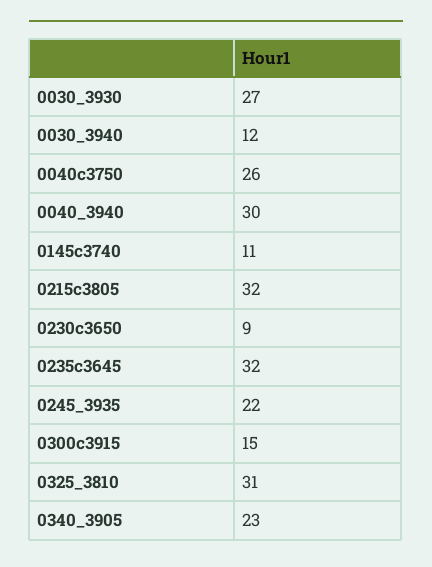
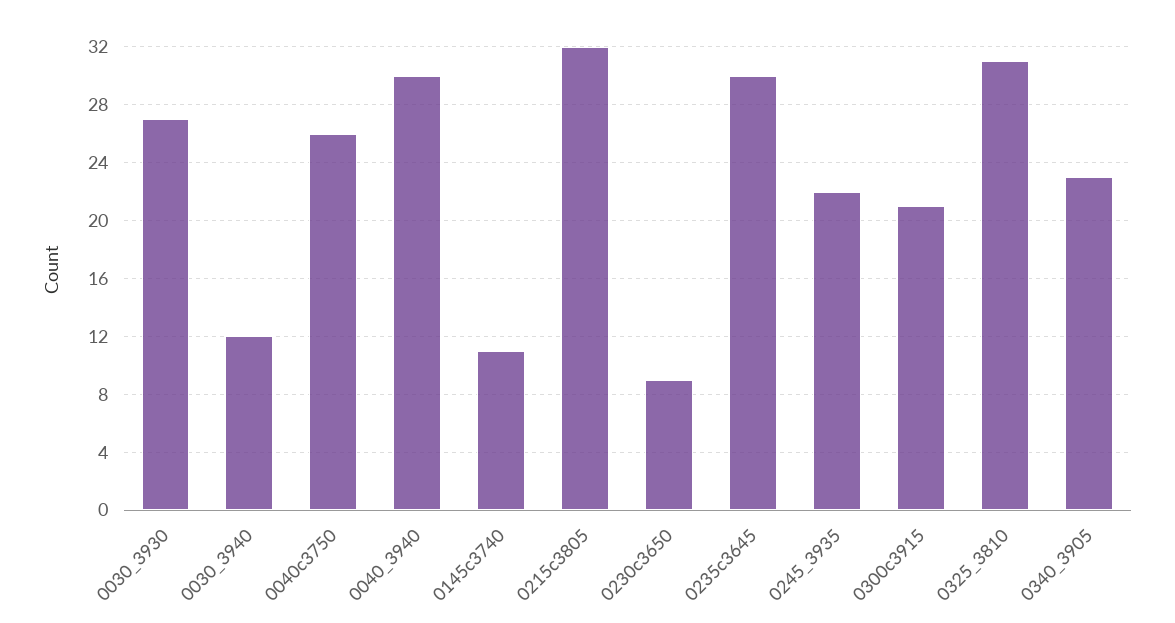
  {
    "0030_3930": 27,
    "0030_3940": 12,
    "0040c3750": 26,
    "0040_3940": 30,
    "0145c3740": 11,
    "0215c3805": 32,
    "0230c3650": 9,
-   "0235c3645": 32,
+   "0235c3645": 30,
    "0245_3935": 22,
-   "0300c3915": 15,
+   "0300c3915": 21,
    "0325_3810": 31,
    "0340_3905": 23
  }

